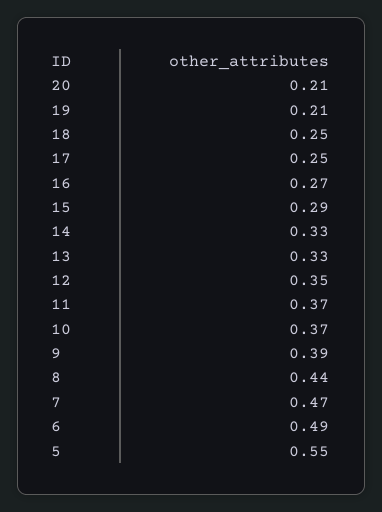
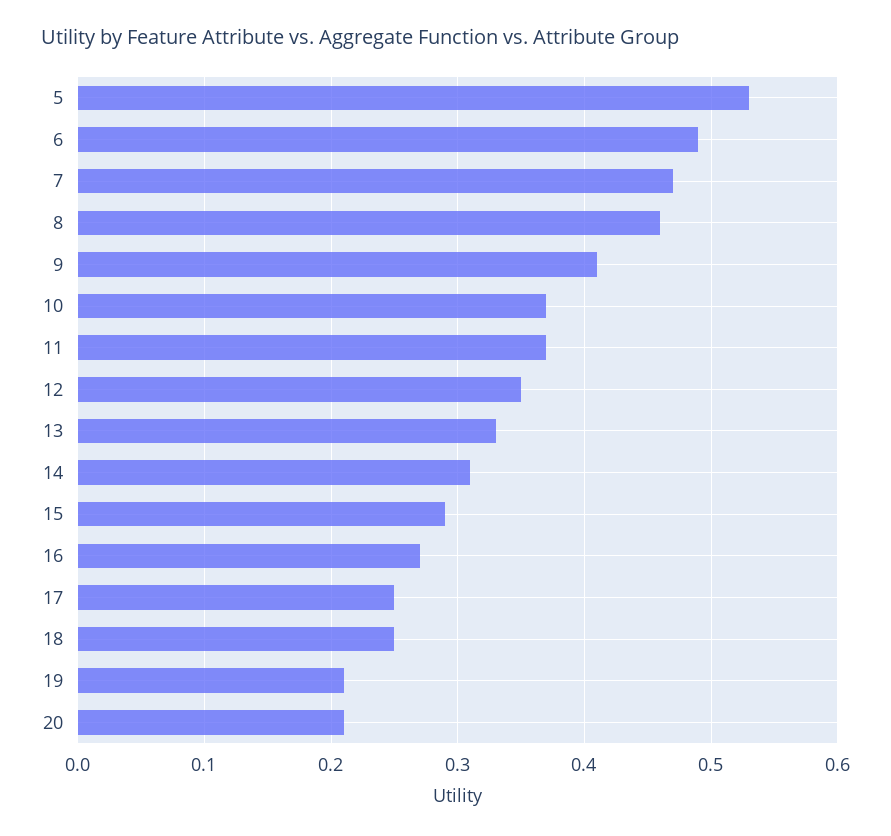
  {
    "20": 0.21,
    "19": 0.21,
    "18": 0.25,
    "17": 0.25,
    "16": 0.27,
    "15": 0.29,
-   "14": 0.33,
+   "14": 0.31,
    "13": 0.33,
    "12": 0.35,
    "11": 0.37,
    "10": 0.37,
-   "9": 0.39,
+   "9": 0.41,
-   "8": 0.44,
+   "8": 0.46,
    "7": 0.47,
    "6": 0.49,
-   "5": 0.55
+   "5": 0.53
  }

